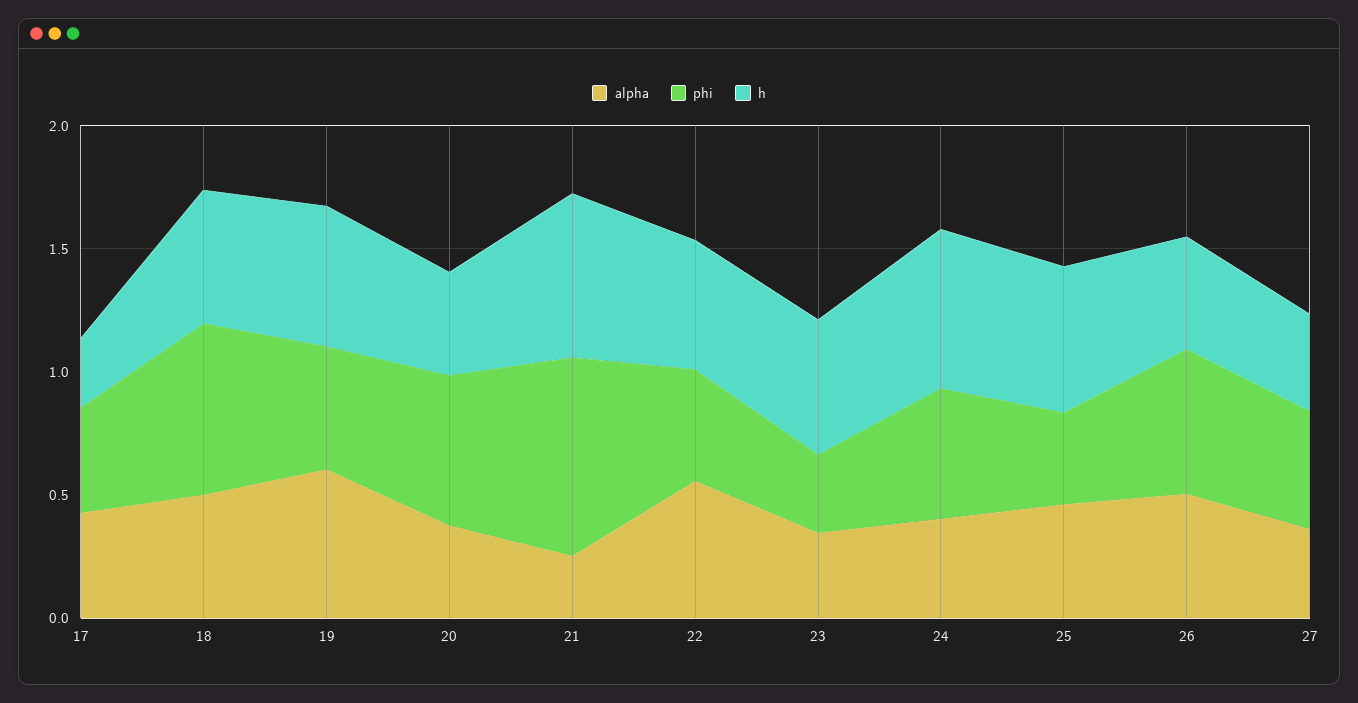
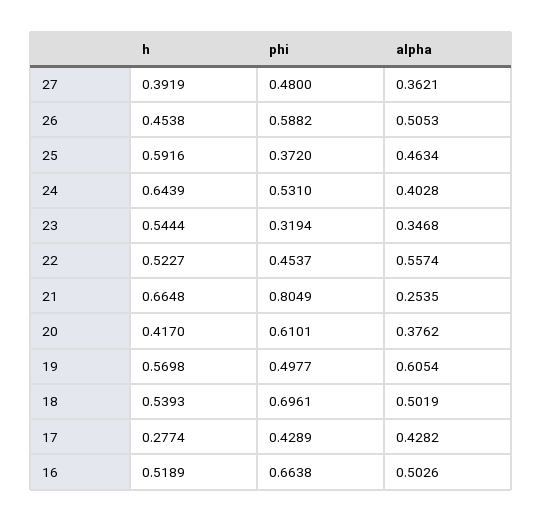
  {
    "alpha": {
      "17": 0.4282,
      "18": 0.5019,
      "19": 0.6054,
      "20": 0.3762,
      "21": 0.2535,
      "22": 0.5574,
      "23": 0.3468,
      "24": 0.4028,
      "25": 0.4634,
      "26": 0.5053,
-     "27": 0.3621
+     "27": 0.3621,
+     "16": 0.5026
    },
    "phi": {
      "17": 0.4289,
      "18": 0.6961,
      "19": 0.4977,
      "20": 0.6101,
      "21": 0.8049,
      "22": 0.4537,
      "23": 0.3194,
      "24": 0.531,
      "25": 0.372,
      "26": 0.5882,
-     "27": 0.48
+     "27": 0.48,
+     "16": 0.6638
    },
    "h": {
      "17": 0.2774,
      "18": 0.5393,
      "19": 0.5698,
      "20": 0.417,
      "21": 0.6648,
      "22": 0.5227,
      "23": 0.5444,
      "24": 0.6439,
      "25": 0.5916,
      "26": 0.4538,
-     "27": 0.3919
+     "27": 0.3919,
+     "16": 0.5189
    }
  }

